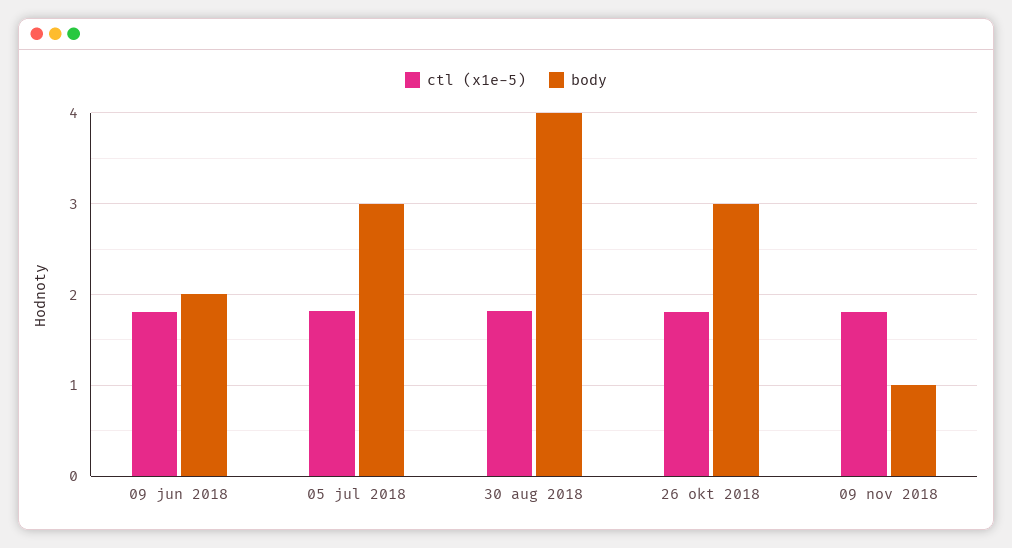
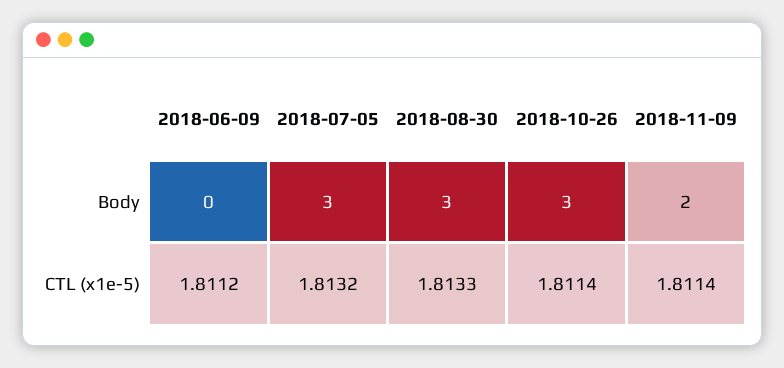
  {
    "ctl (x1e-5)": {
      "09 jun 2018": 1.8112,
      "05 jul 2018": 1.8132,
      "30 aug 2018": 1.8133,
      "26 okt 2018": 1.8114,
      "09 nov 2018": 1.8114
    },
    "body": {
-     "09 jun 2018": 2,
+     "09 jun 2018": 0,
      "05 jul 2018": 3,
-     "30 aug 2018": 4,
+     "30 aug 2018": 3,
      "26 okt 2018": 3,
-     "09 nov 2018": 1
+     "09 nov 2018": 2
    }
  }

